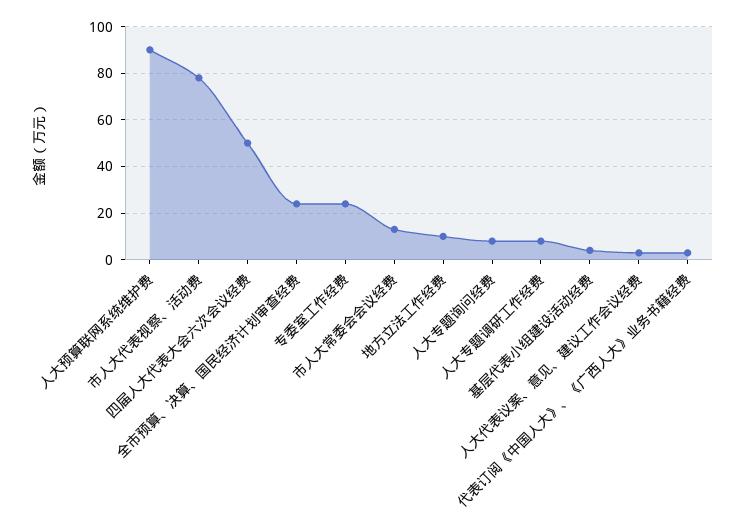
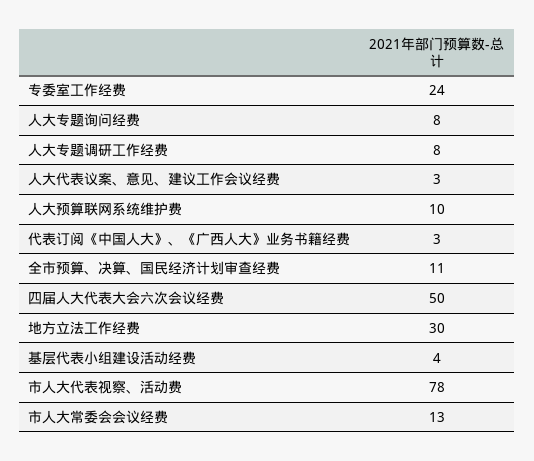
  {
-   "人大预算联网系统维护费": 90,
+   "人大预算联网系统维护费": 10,
    "市人大代表视察、活动费": 78,
    "四届人大代表大会六次会议经费": 50,
-   "全市预算、决算、国民经济计划审查经费": 25,
+   "全市预算、决算、国民经济计划审查经费": 11,
    "专委室工作经费": 24,
    "市人大常委会会议经费": 13,
-   "地方立法工作经费": 10,
+   "地方立法工作经费": 30,
    "人大专题询问经费": 8,
    "人大专题调研工作经费": 8,
    "基层代表小组建设活动经费": 4,
    "人大代表议案、意见、建议工作会议经费": 3,
    "代表订阅《中国人大》、《广西人大》业务书籍经费": 3
  }

